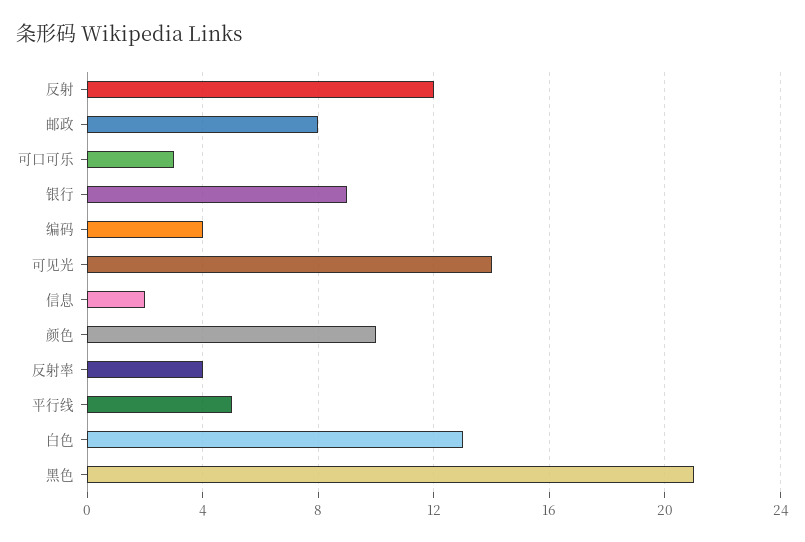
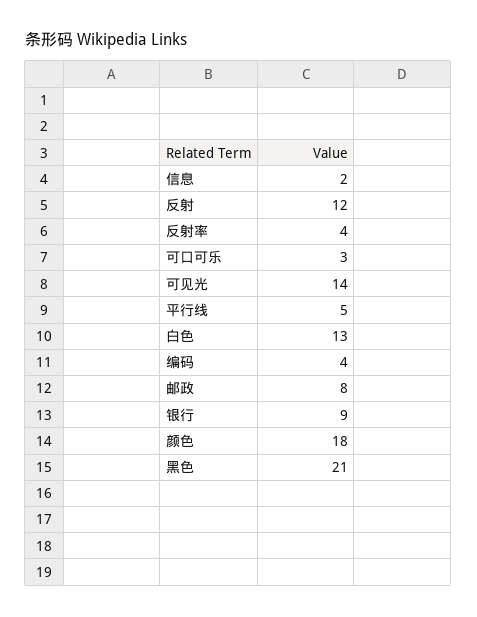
  {
    "反射": 12,
    "邮政": 8,
    "可口可乐": 3,
    "银行": 9,
    "编码": 4,
    "可见光": 14,
    "信息": 2,
-   "颜色": 10,
+   "颜色": 18,
    "反射率": 4,
    "平行线": 5,
    "白色": 13,
    "黑色": 21
  }

